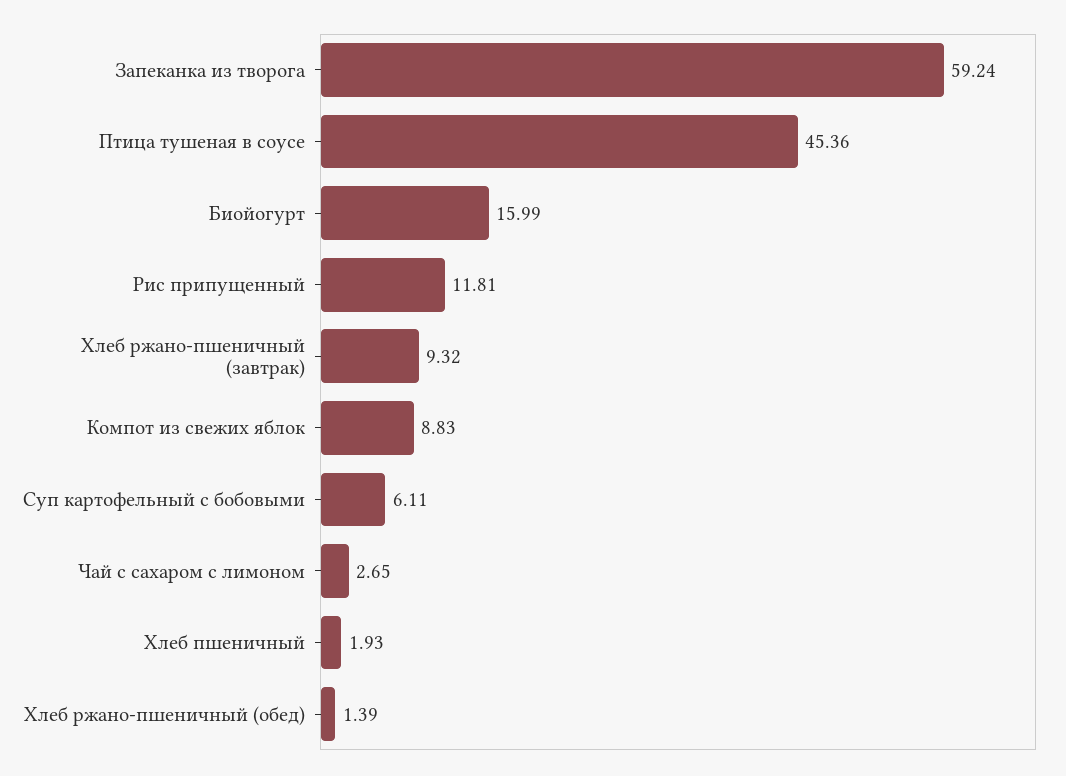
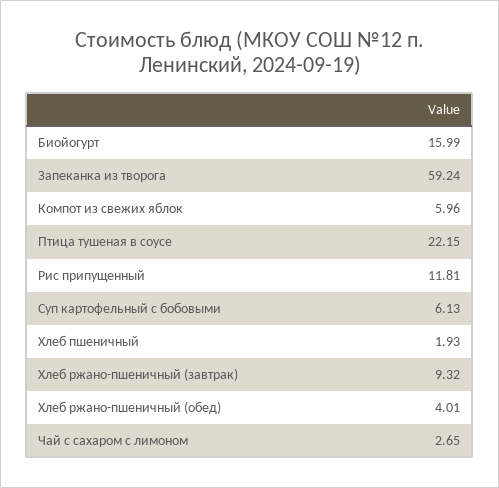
  {
    "Запеканка из творога": 59.24,
-   "Птица тушеная в соусе": 45.36,
+   "Птица тушеная в соусе": 22.15,
    "Биойогурт": 15.99,
    "Рис припущенный": 11.81,
    "Хлеб ржано-пшеничный (завтрак)": 9.32,
-   "Компот из свежих яблок": 8.83,
+   "Компот из свежих яблок": 5.96,
-   "Суп картофельный с бобовыми": 6.11,
+   "Суп картофельный с бобовыми": 6.13,
    "Чай с сахаром с лимоном": 2.65,
    "Хлеб пшеничный": 1.93,
-   "Хлеб ржано-пшеничный (обед)": 1.39
+   "Хлеб ржано-пшеничный (обед)": 4.01
  }

